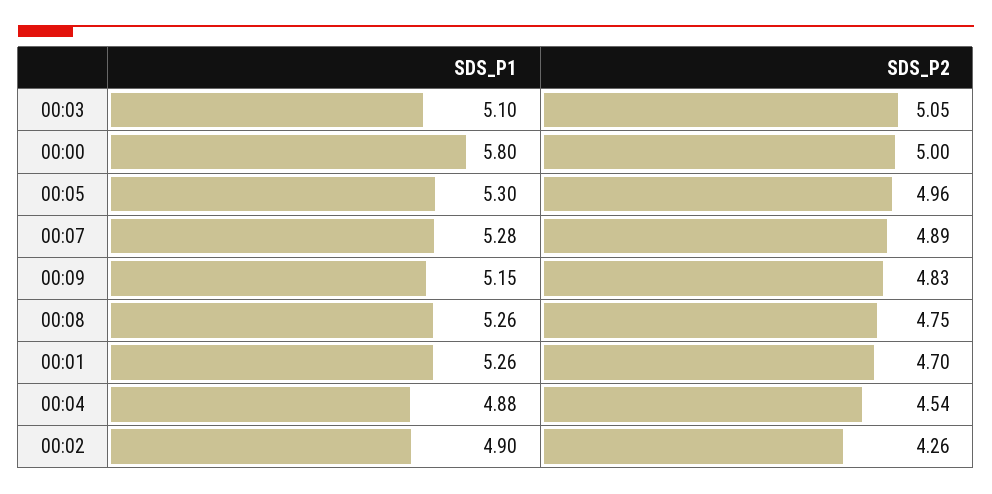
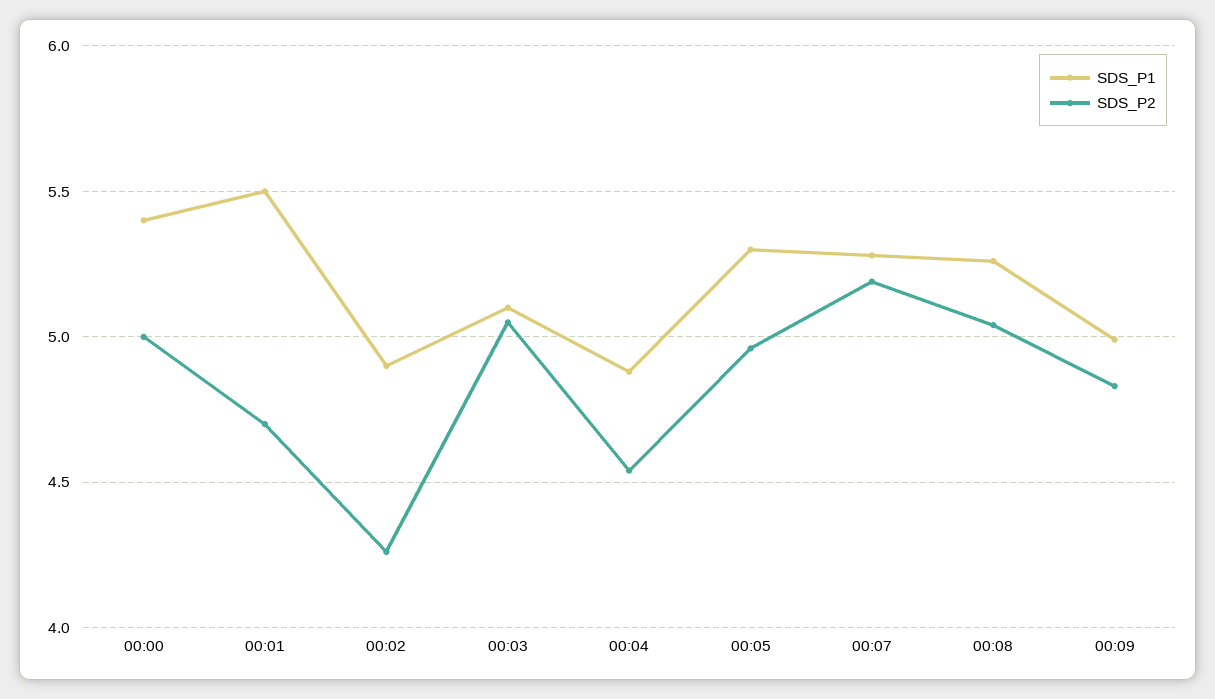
  {
    "SDS_P1": {
      "00:03": 5.1,
-     "00:00": 5.8,
+     "00:00": 5.4,
      "00:05": 5.3,
      "00:07": 5.28,
-     "00:09": 5.15,
+     "00:09": 5,
      "00:08": 5.26,
-     "00:01": 5.26,
+     "00:01": 5.5,
      "00:04": 4.88,
      "00:02": 4.9
    },
    "SDS_P2": {
      "00:03": 5.05,
      "00:00": 5,
      "00:05": 4.96,
-     "00:07": 4.89,
+     "00:07": 5.2,
      "00:09": 4.83,
-     "00:08": 4.75,
+     "00:08": 5.05,
      "00:01": 4.7,
      "00:04": 4.54,
      "00:02": 4.26
    }
  }

